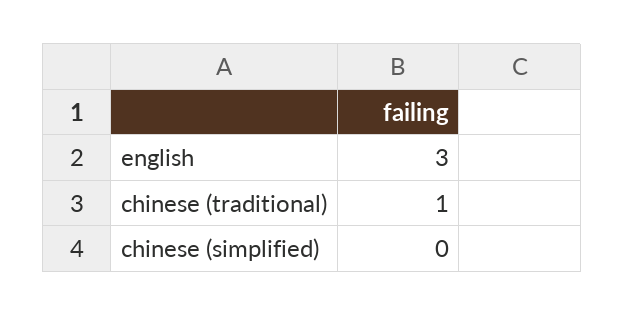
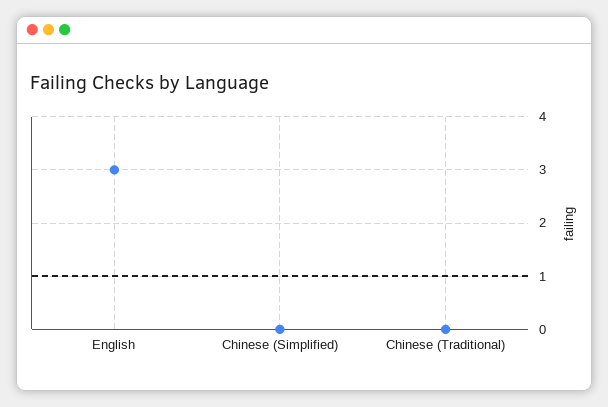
  {
    "english": 3,
-   "chinese (traditional)": 1,
+   "chinese (traditional)": 0,
    "chinese (simplified)": 0
  }

